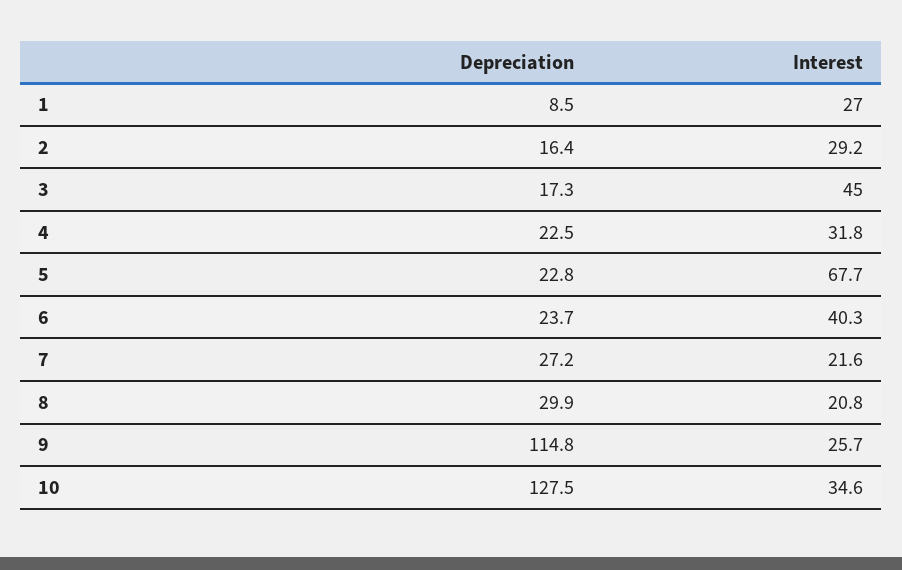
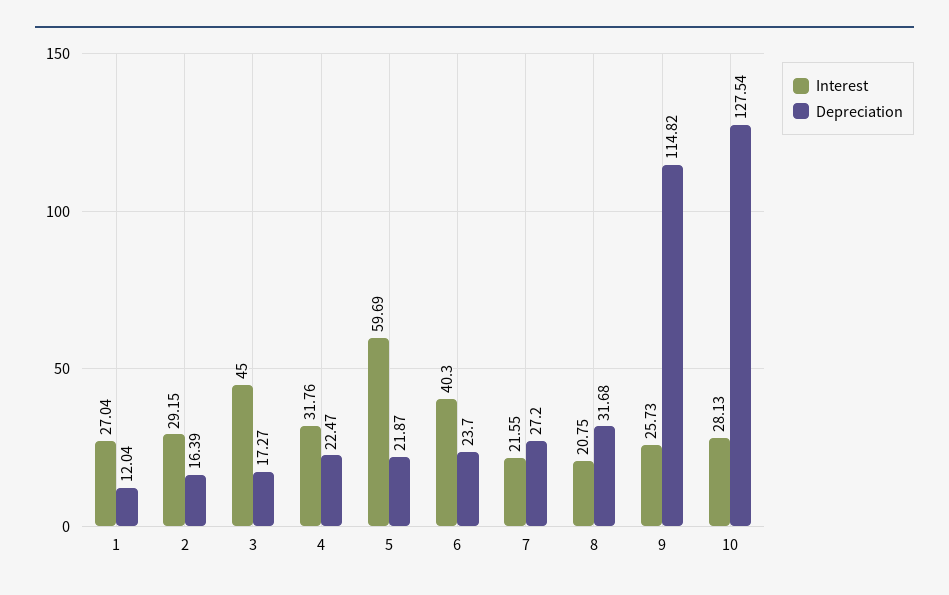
  {
    "Depreciation": {
-     "1": 8.5,
+     "1": 12.04,
      "2": 16.39,
      "3": 17.27,
      "4": 22.47,
-     "5": 22.8,
+     "5": 21.87,
      "6": 23.7,
      "7": 27.2,
-     "8": 29.9,
+     "8": 31.68,
      "9": 114.82,
      "10": 127.54
    },
    "Interest": {
      "1": 27.04,
      "2": 29.15,
      "3": 45,
      "4": 31.76,
-     "5": 67.7,
+     "5": 59.69,
      "6": 40.3,
      "7": 21.55,
      "8": 20.75,
      "9": 25.73,
-     "10": 34.6
+     "10": 28.13
    }
  }

